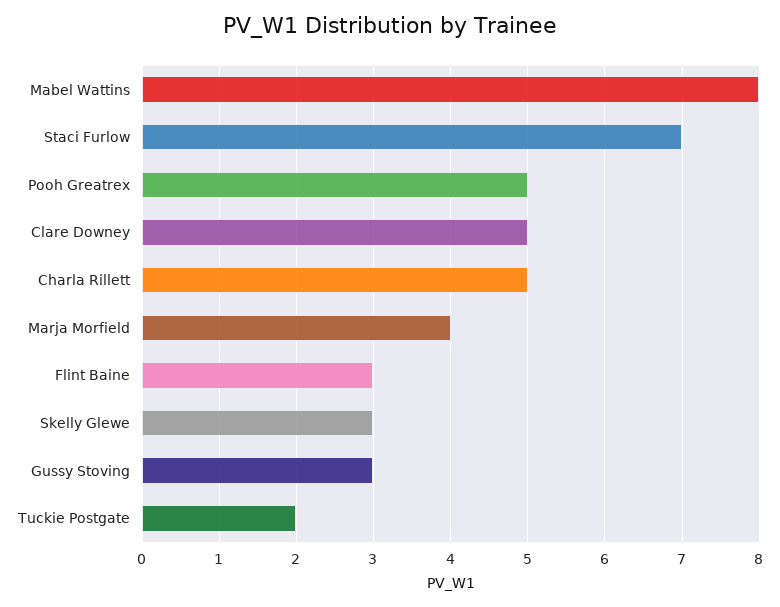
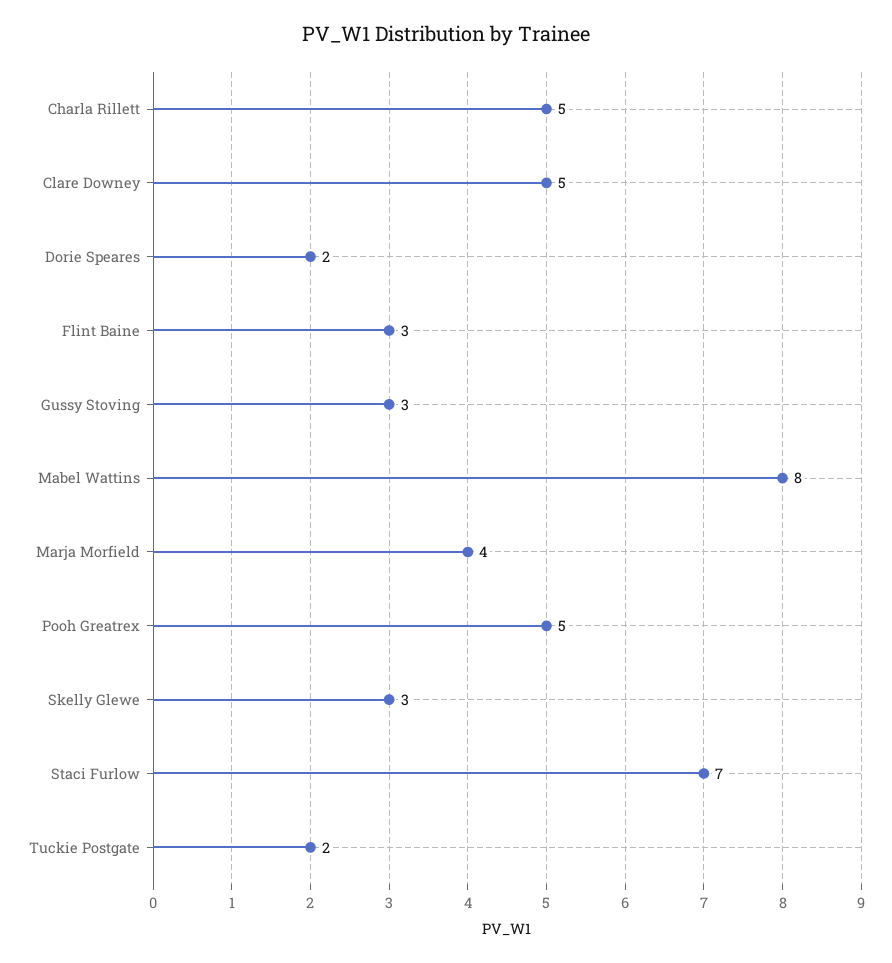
  {
    "Mabel Wattins": 8,
    "Staci Furlow": 7,
    "Pooh Greatrex": 5,
    "Clare Downey": 5,
    "Charla Rillett": 5,
    "Marja Morfield": 4,
    "Flint Baine": 3,
    "Skelly Glewe": 3,
    "Gussy Stoving": 3,
-   "Tuckie Postgate": 2
+   "Tuckie Postgate": 2,
+   "Dorie Speares": 2
  }

